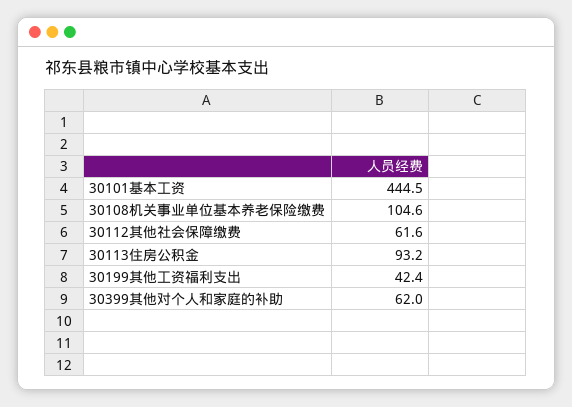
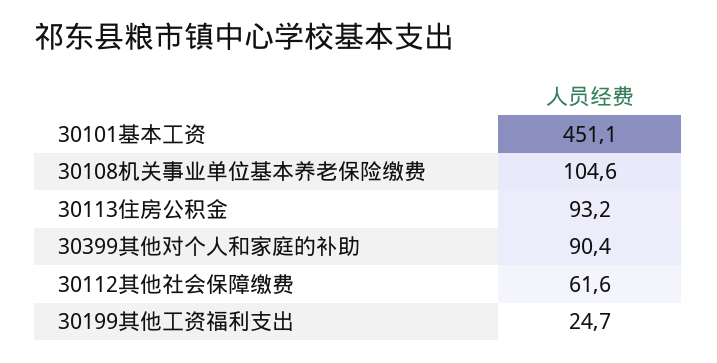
  {
-   "30101基本工资": 444.5,
+   "30101基本工资": 451.1,
    "30108机关事业单位基本养老保险缴费": 104.6,
    "30112其他社会保障缴费": 61.6,
    "30113住房公积金": 93.2,
-   "30199其他工资福利支出": 42.4,
+   "30199其他工资福利支出": 24.7,
-   "30399其他对个人和家庭的补助": 62
+   "30399其他对个人和家庭的补助": 90.4
  }

